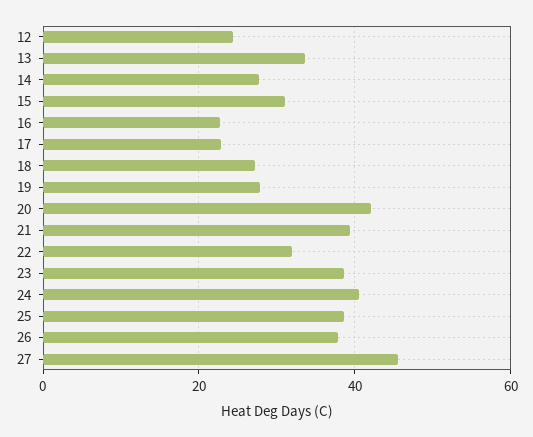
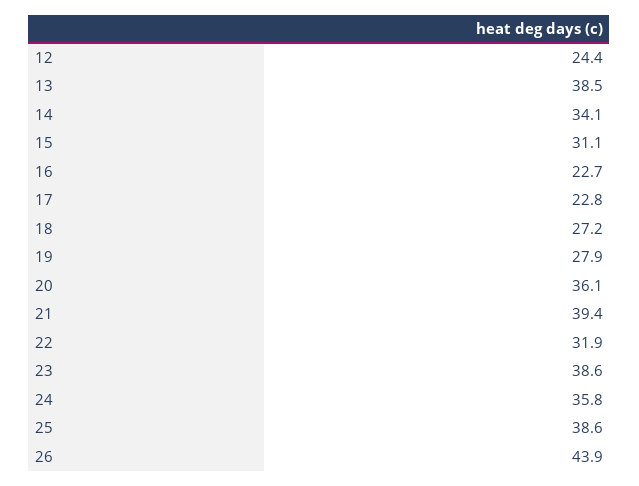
  {
    "12": 24.4,
-   "13": 34,
+   "13": 38.5,
-   "14": 28,
+   "14": 34.1,
    "15": 31.1,
    "16": 22.7,
    "17": 22.8,
    "18": 27.2,
    "19": 27.9,
-   "20": 42,
+   "20": 36.1,
    "21": 39.4,
    "22": 31.9,
    "23": 38.6,
-   "24": 40,
+   "24": 35.8,
    "25": 38.6,
-   "26": 38,
+   "26": 43.9
-   "27": 46
  }

